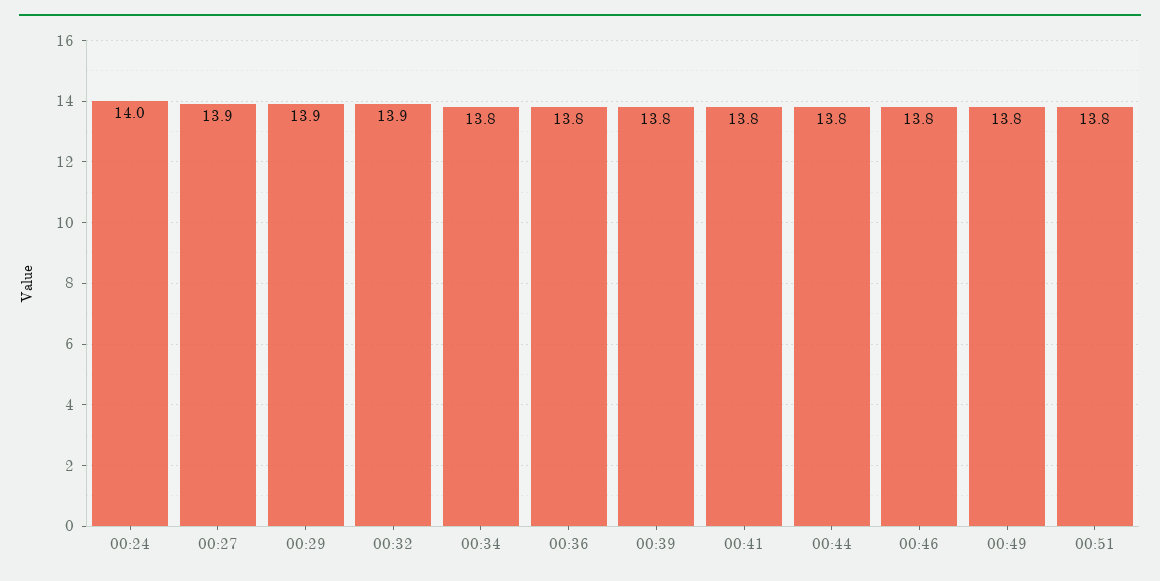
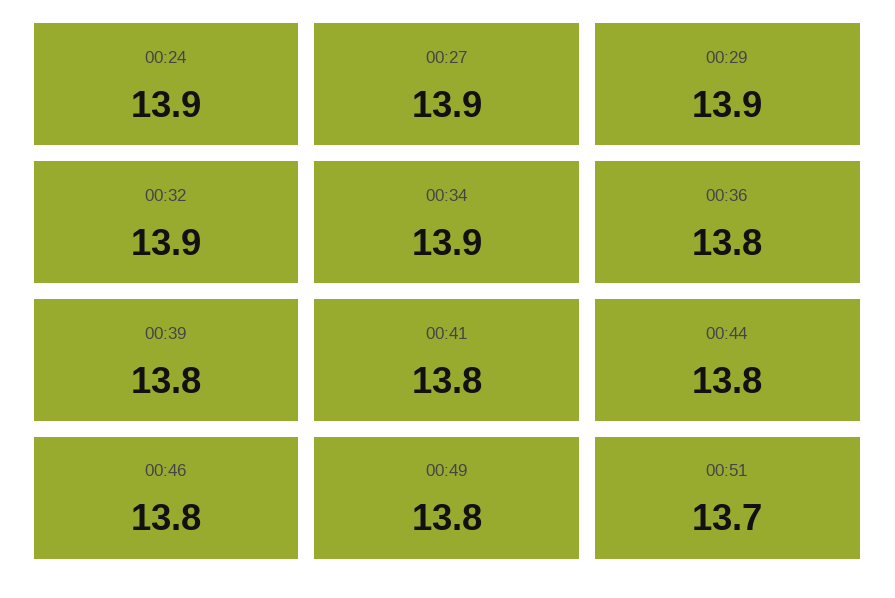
  {
-   "00:24": 14,
+   "00:24": 13.9,
    "00:27": 13.9,
    "00:29": 13.9,
    "00:32": 13.9,
-   "00:34": 13.8,
+   "00:34": 13.9,
    "00:36": 13.8,
    "00:39": 13.8,
    "00:41": 13.8,
    "00:44": 13.8,
    "00:46": 13.8,
    "00:49": 13.8,
-   "00:51": 13.8
+   "00:51": 13.7
  }

